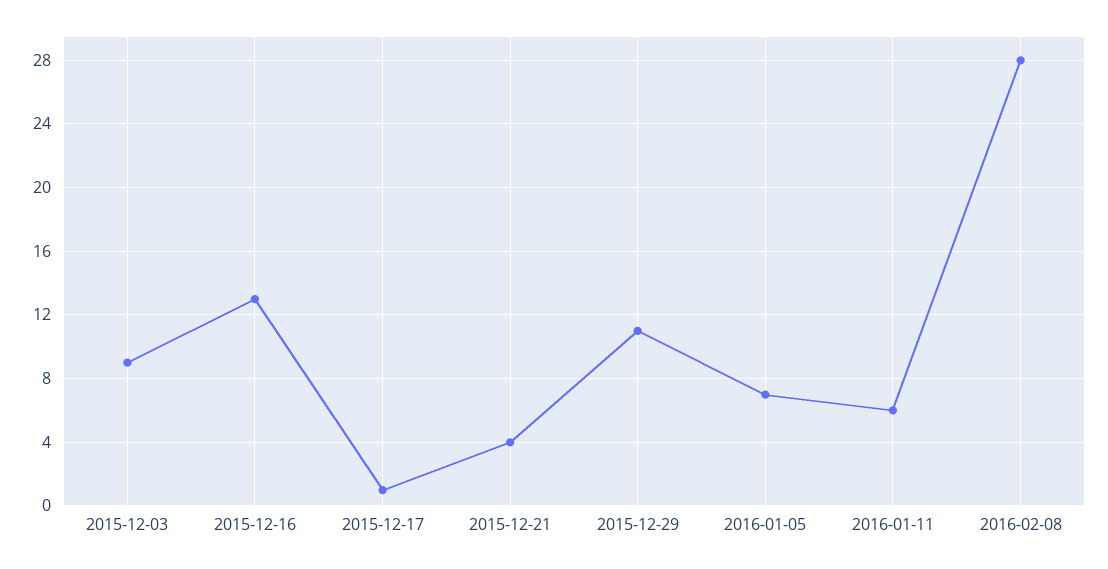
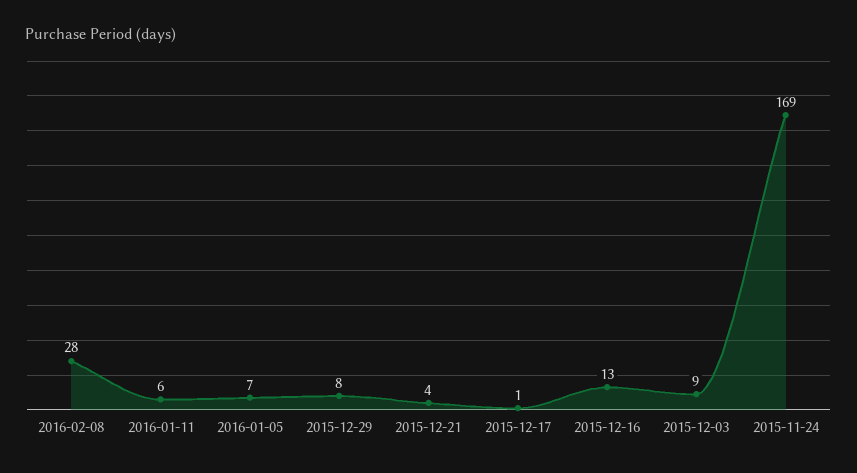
  {
    "2015-12-03": 9,
    "2015-12-16": 13,
    "2015-12-17": 1,
    "2015-12-21": 4,
-   "2015-12-29": 11,
+   "2015-12-29": 8,
    "2016-01-05": 7,
    "2016-01-11": 6,
-   "2016-02-08": 28
+   "2016-02-08": 28,
+   "2015-11-24": 169
  }

